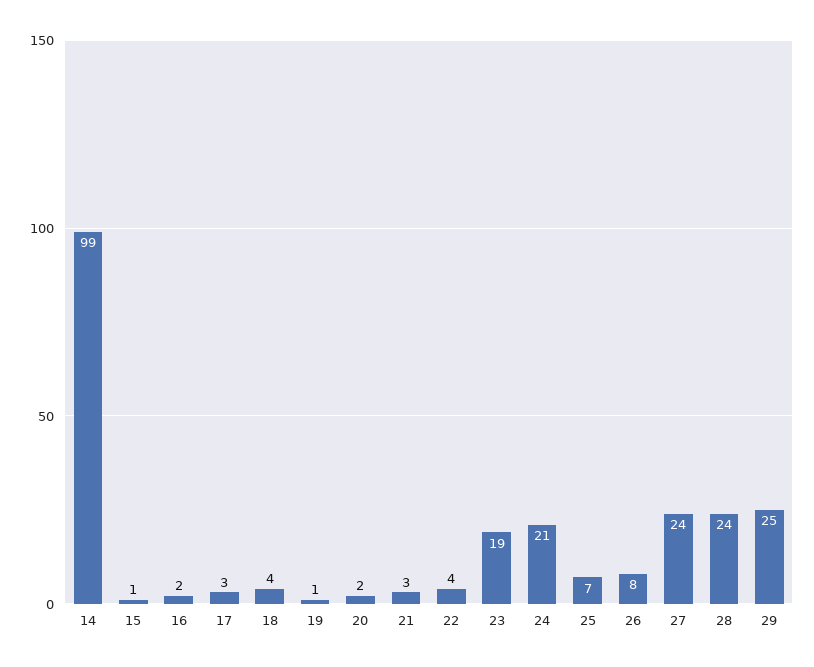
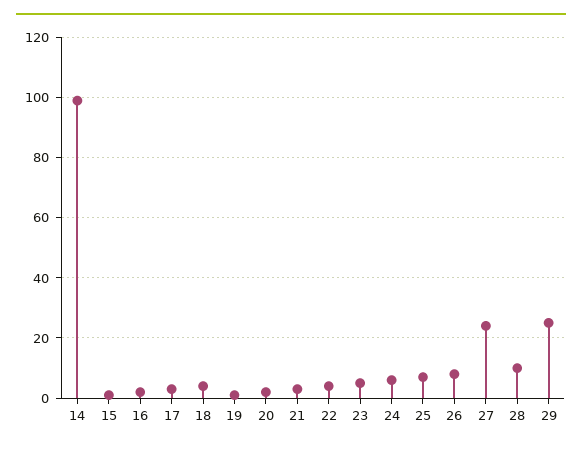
  {
    "14": 99,
    "15": 1,
    "16": 2,
    "17": 3,
    "18": 4,
    "19": 1,
    "20": 2,
    "21": 3,
    "22": 4,
-   "23": 19,
+   "23": 5,
-   "24": 21,
+   "24": 5,
    "25": 7,
    "26": 8,
    "27": 24,
-   "28": 24,
+   "28": 10,
    "29": 25
  }

